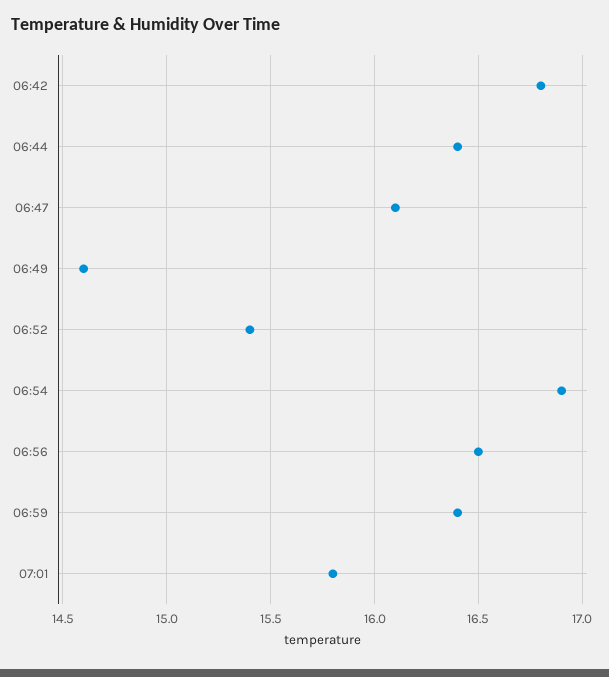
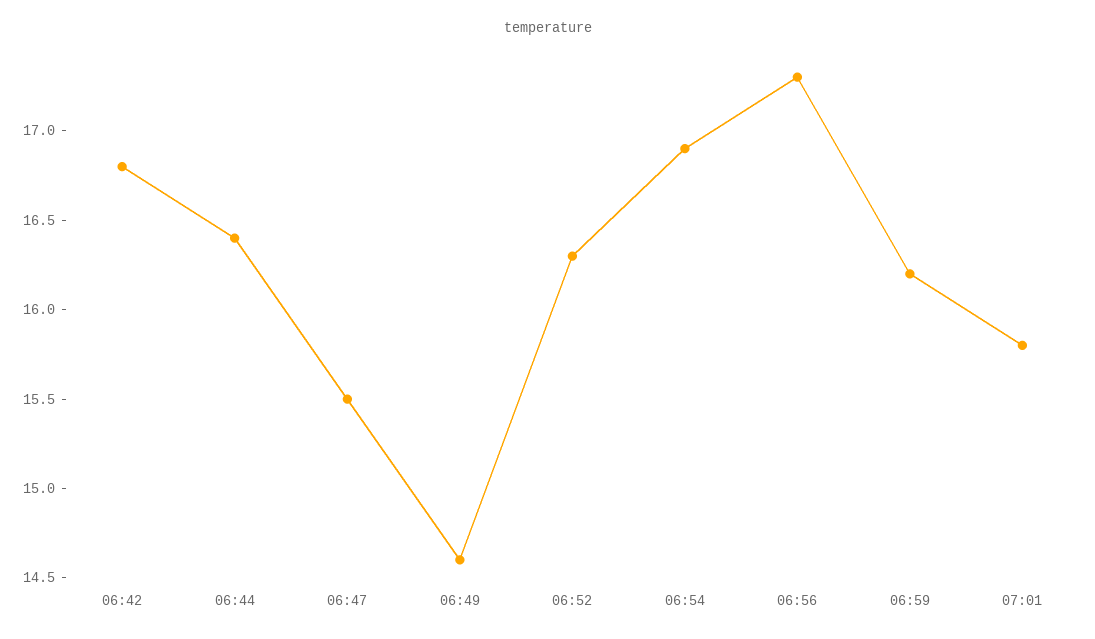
  {
    "06:42": 16.8,
    "06:44": 16.4,
-   "06:47": 16.1,
+   "06:47": 15.5,
    "06:49": 14.6,
-   "06:52": 15.4,
+   "06:52": 16.3,
    "06:54": 16.9,
-   "06:56": 16.5,
+   "06:56": 17.3,
-   "06:59": 16.4,
+   "06:59": 16.2,
    "07:01": 15.8
  }

